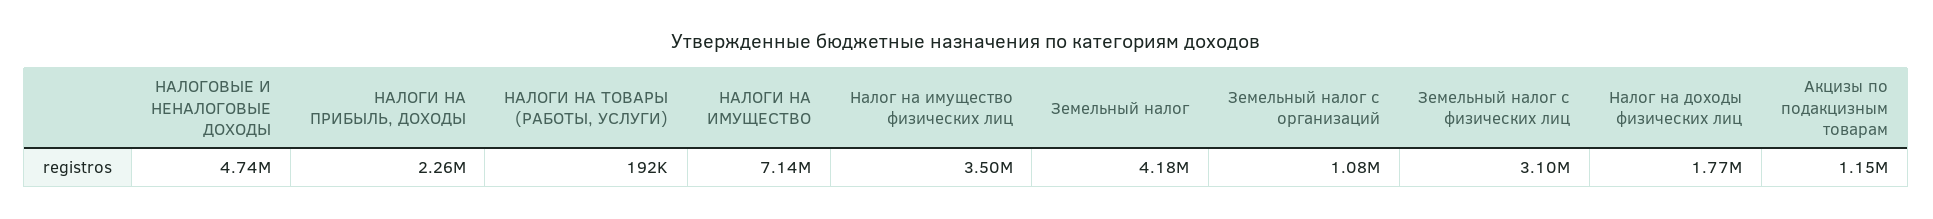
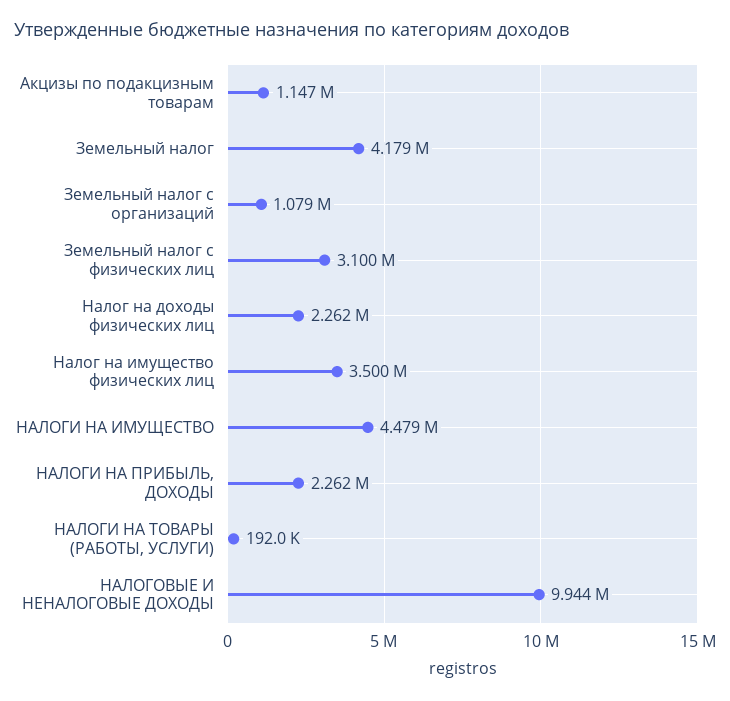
  {
-   "НАЛОГОВЫЕ И НЕНАЛОГОВЫЕ ДОХОДЫ": 4740000,
+   "НАЛОГОВЫЕ И НЕНАЛОГОВЫЕ ДОХОДЫ": 9944000,
    "НАЛОГИ НА ПРИБЫЛЬ, ДОХОДЫ": 2262000,
    "НАЛОГИ НА ТОВАРЫ (РАБОТЫ, УСЛУГИ)": 192000,
-   "НАЛОГИ НА ИМУЩЕСТВО": 7140000,
+   "НАЛОГИ НА ИМУЩЕСТВО": 4479000,
    "Налог на имущество физических лиц": 3500000,
    "Земельный налог": 4179000,
    "Земельный налог с организаций": 1079000,
    "Земельный налог с физических лиц": 3100000,
-   "Налог на доходы физических лиц": 1770000,
+   "Налог на доходы физических лиц": 2262000,
    "Акцизы по подакцизным товарам": 1147000
  }

